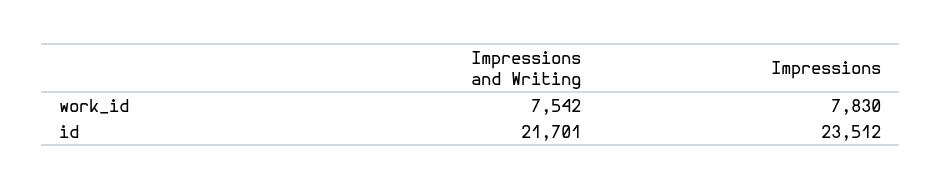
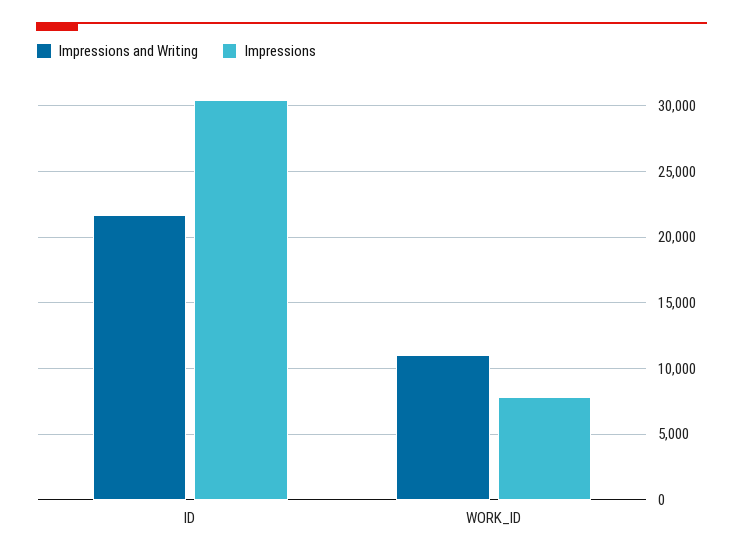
  {
    "Impressions and Writing": {
-     "work_id": 7542,
+     "work_id": 11000,
      "id": 21701
    },
    "Impressions": {
      "work_id": 7830,
-     "id": 23512
+     "id": 30500
    }
  }

